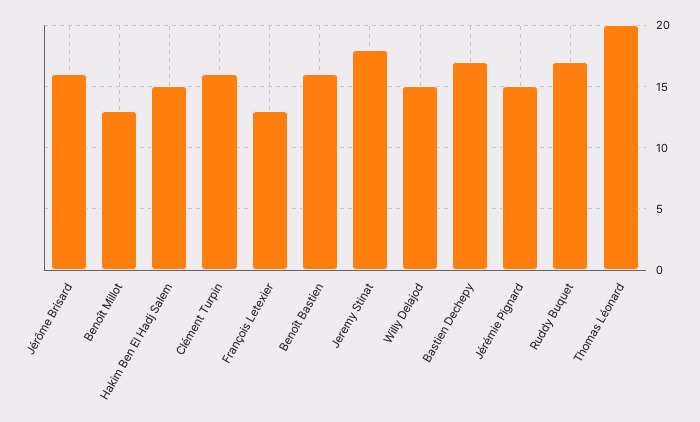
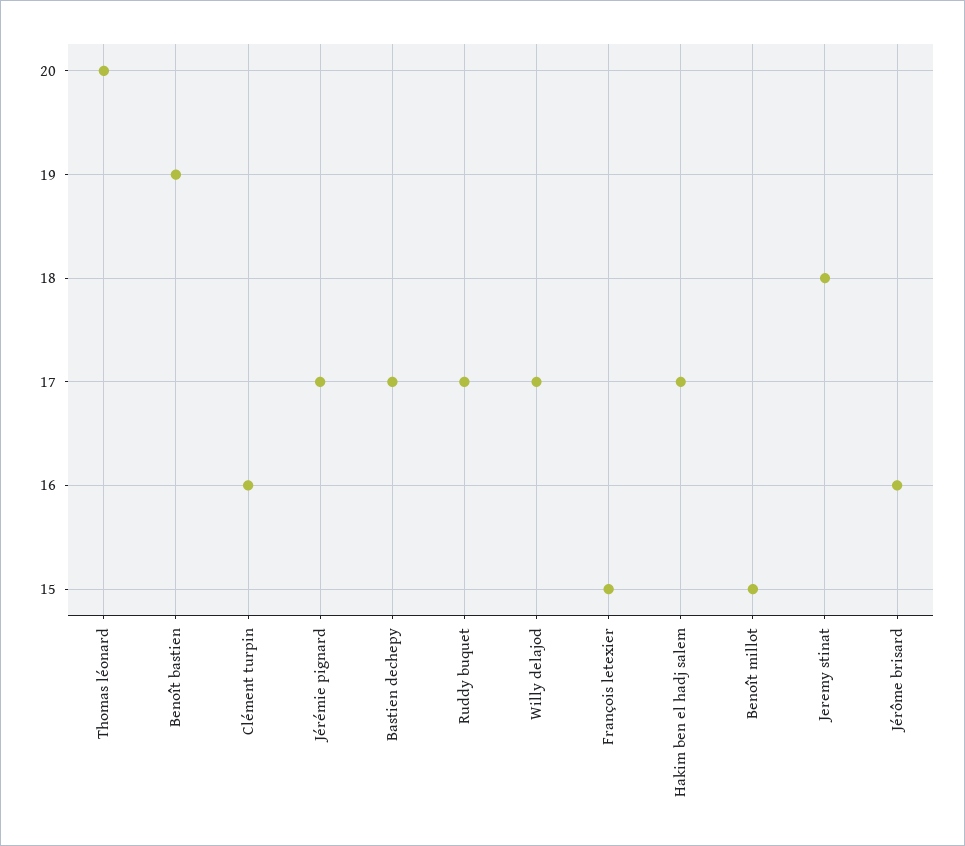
  {
    "Jérôme Brisard": 16,
-   "Benoît Millot": 13,
+   "Benoît Millot": 15,
-   "Hakim Ben El Hadj Salem": 15,
+   "Hakim Ben El Hadj Salem": 17,
    "Clément Turpin": 16,
-   "François Letexier": 13,
+   "François Letexier": 15,
-   "Benoît Bastien": 16,
+   "Benoît Bastien": 19,
    "Jeremy Stinat": 18,
-   "Willy Delajod": 15,
+   "Willy Delajod": 17,
    "Bastien Dechepy": 17,
-   "Jérémie Pignard": 15,
+   "Jérémie Pignard": 17,
    "Ruddy Buquet": 17,
    "Thomas Léonard": 20
  }

